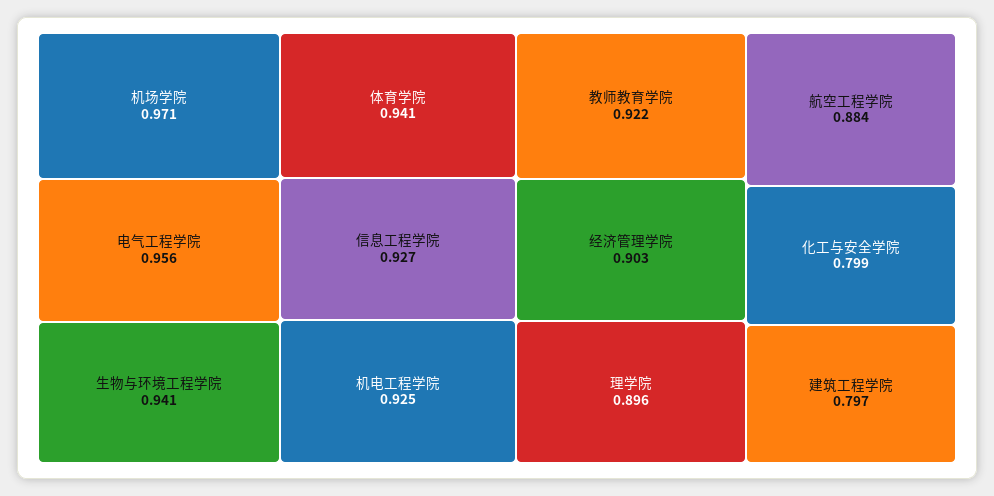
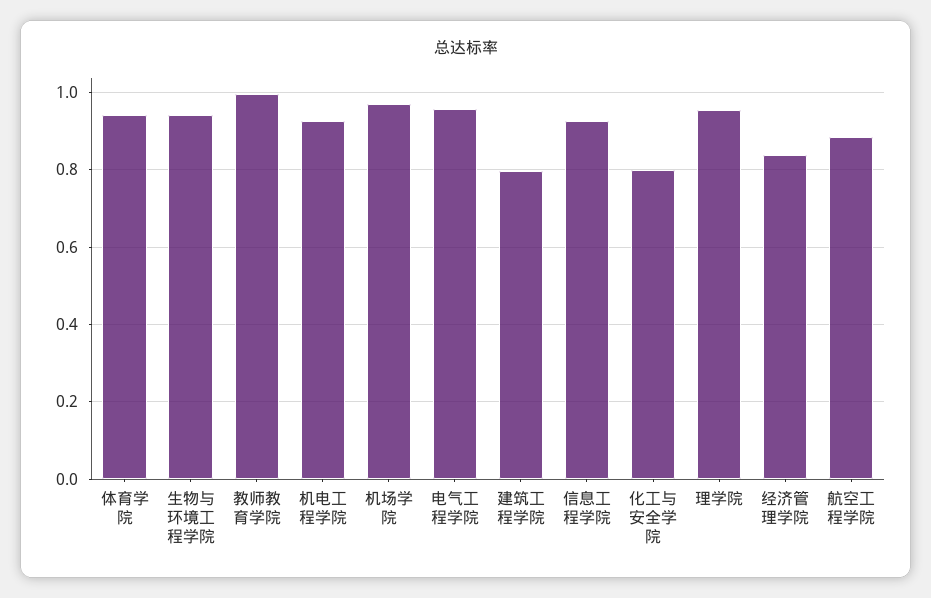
  {
    "机场学院": 0.971,
    "电气工程学院": 0.956,
    "生物与环境工程学院": 0.941,
    "体育学院": 0.941,
    "信息工程学院": 0.927,
    "机电工程学院": 0.925,
-   "教师教育学院": 0.922,
+   "教师教育学院": 1,
-   "经济管理学院": 0.903,
+   "经济管理学院": 0.84,
-   "理学院": 0.896,
+   "理学院": 0.96,
    "航空工程学院": 0.884,
    "化工与安全学院": 0.799,
    "建筑工程学院": 0.797
  }

